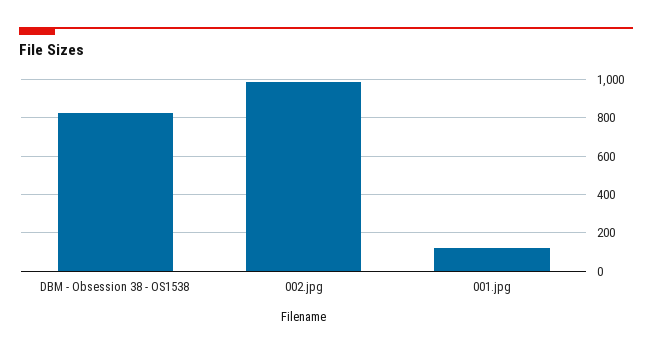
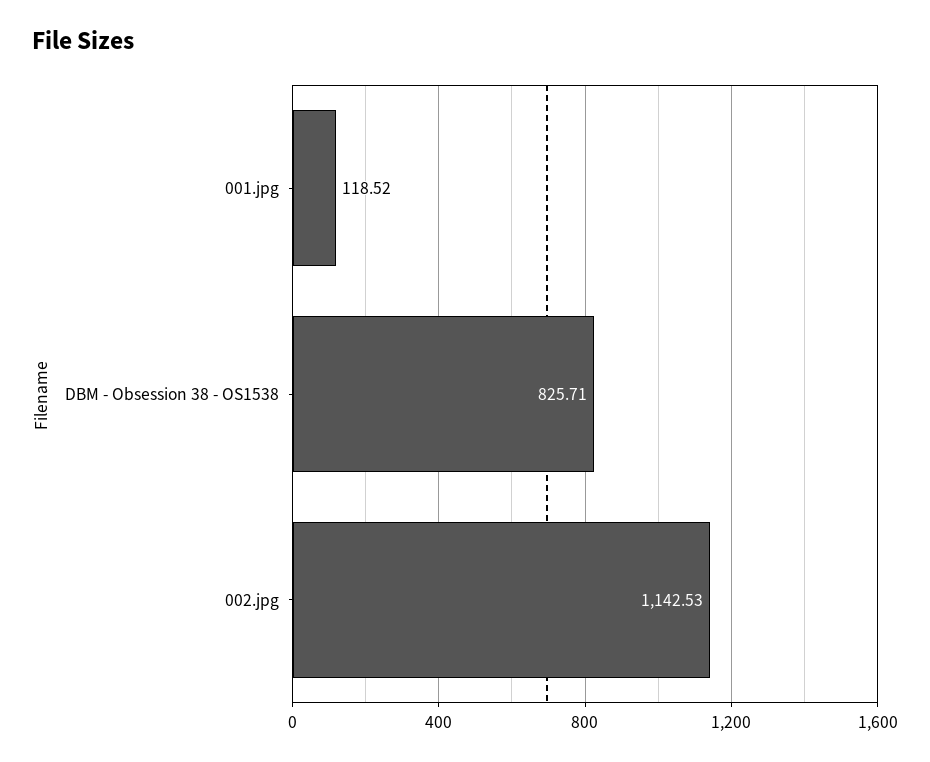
  {
    "DBM - Obsession 38 - OS1538": 825.71,
-   "002.jpg": 1000,
+   "002.jpg": 1142.53,
    "001.jpg": 118.52
  }

